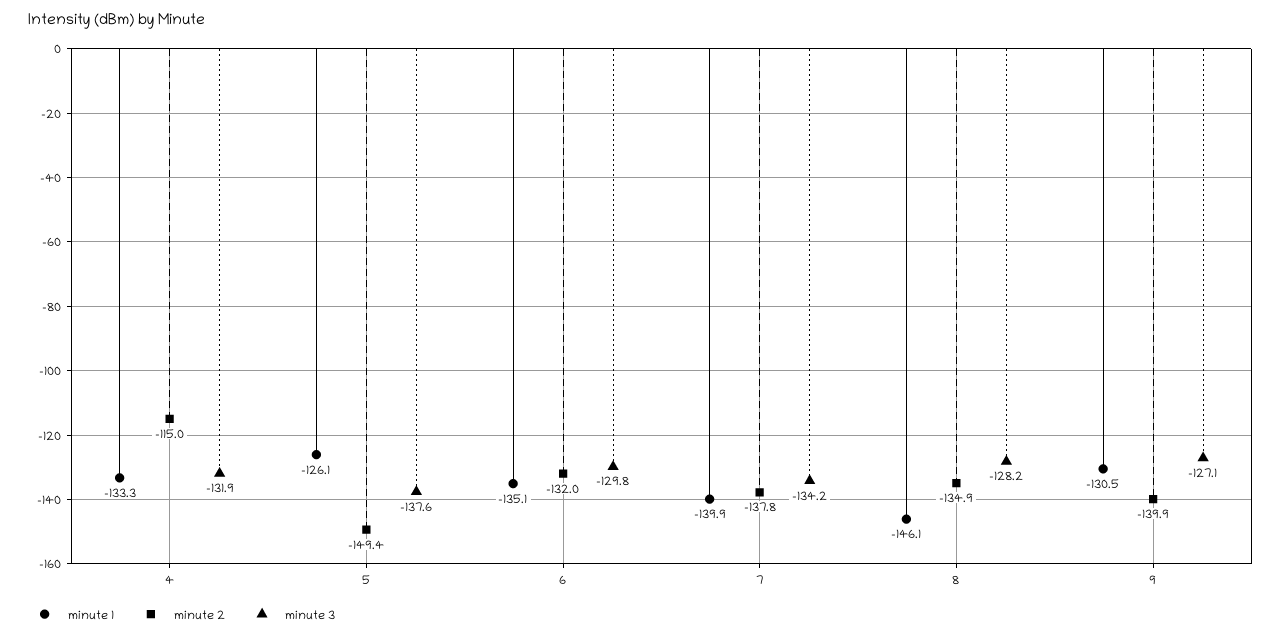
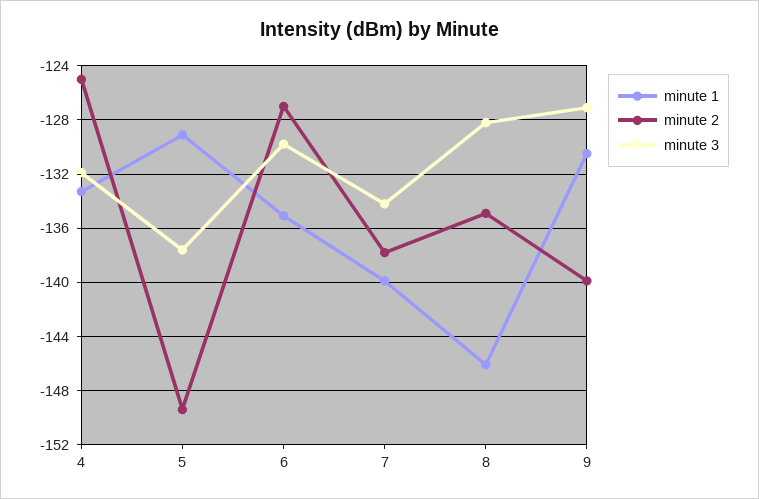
  {
    "minute 1": {
      "4": -133.3,
-     "5": -126.1,
+     "5": -129,
      "6": -135.1,
      "7": -139.9,
      "8": -146.1,
      "9": -130.5
    },
    "minute 2": {
-     "4": -115,
+     "4": -125,
      "5": -149.4,
-     "6": -132,
+     "6": -127,
      "7": -137.8,
      "8": -134.9,
      "9": -139.9
    },
    "minute 3": {
      "4": -131.9,
      "5": -137.6,
      "6": -129.8,
      "7": -134.2,
      "8": -128.2,
      "9": -127.1
    }
  }

